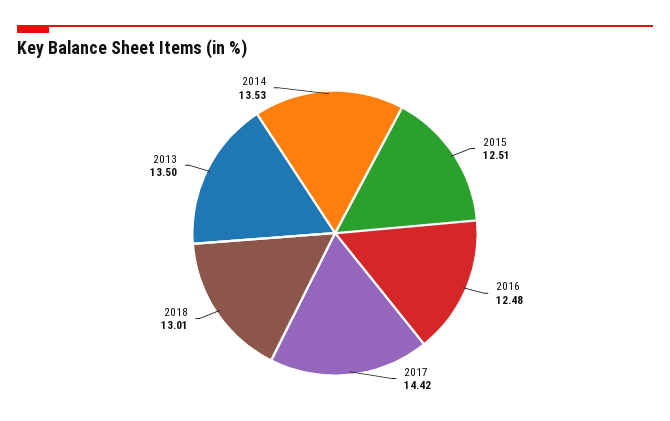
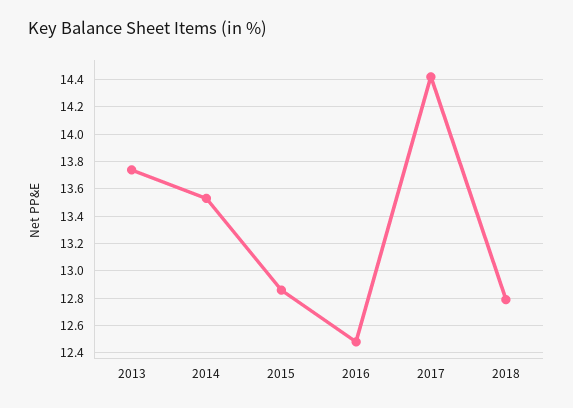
  {
-   "2015": 12.51,
+   "2015": 12.85,
    "2016": 12.48,
    "2017": 14.42,
-   "2018": 13.01,
+   "2018": 12.8,
-   "2013": 13.5,
+   "2013": 13.75,
    "2014": 13.53
  }

